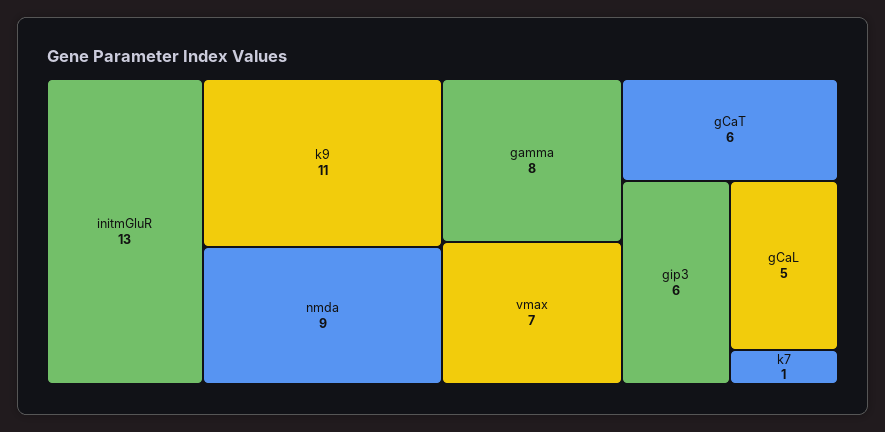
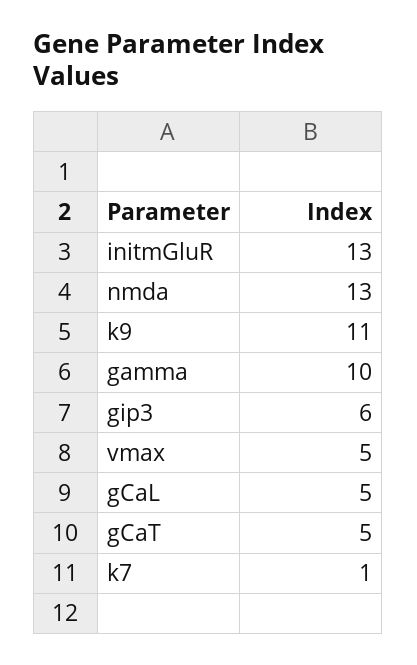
  {
    "initmGluR": 13,
    "k9": 11,
-   "nmda": 9,
+   "nmda": 13,
-   "gamma": 8,
+   "gamma": 10,
-   "vmax": 7,
+   "vmax": 5,
-   "gCaT": 6,
+   "gCaT": 5,
    "gip3": 6,
    "gCaL": 5,
    "k7": 1
  }

